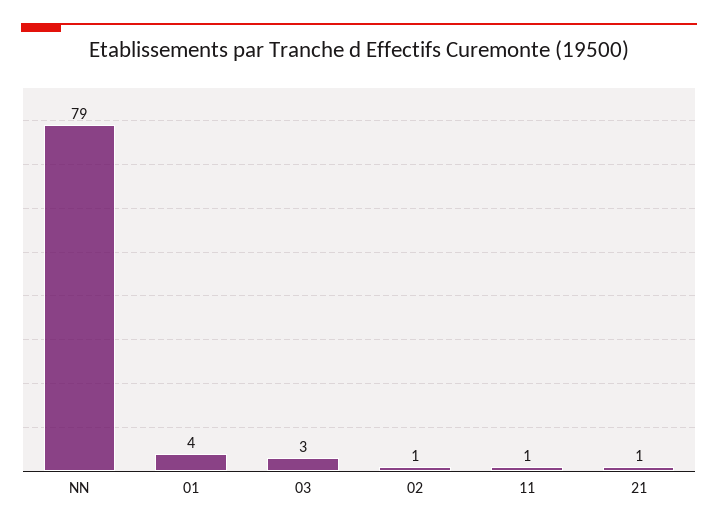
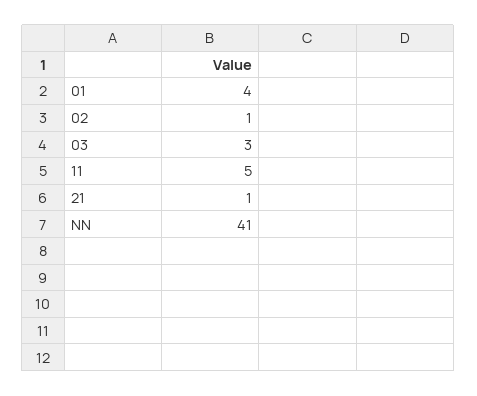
  {
-   "NN": 79,
+   "NN": 41,
    "01": 4,
    "03": 3,
    "02": 1,
-   "11": 1,
+   "11": 5,
    "21": 1
  }

